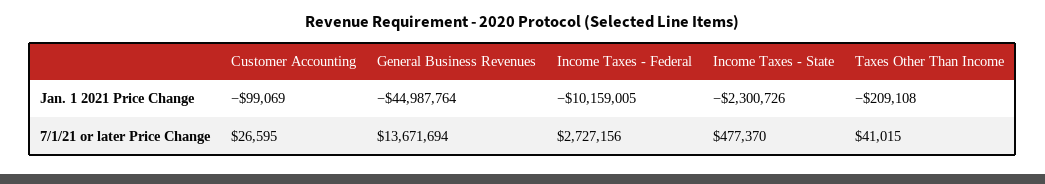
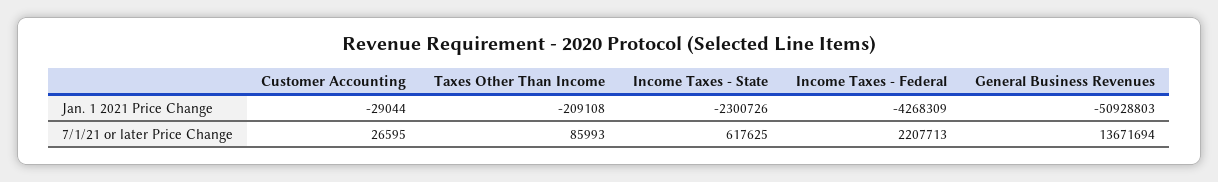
  {
    "Customer Accounting": {
-     "Jan. 1 2021 Price Change": -99069,
+     "Jan. 1 2021 Price Change": -29044,
      "7/1/21 or later Price Change": 26595
    },
    "General Business Revenues": {
-     "Jan. 1 2021 Price Change": -44987764,
+     "Jan. 1 2021 Price Change": -50928803,
      "7/1/21 or later Price Change": 13671694
    },
    "Income Taxes - Federal": {
-     "Jan. 1 2021 Price Change": -10159005,
+     "Jan. 1 2021 Price Change": -4268309,
-     "7/1/21 or later Price Change": 2727156
+     "7/1/21 or later Price Change": 2207713
    },
    "Income Taxes - State": {
      "Jan. 1 2021 Price Change": -2300726,
-     "7/1/21 or later Price Change": 477370
+     "7/1/21 or later Price Change": 617625
    },
    "Taxes Other Than Income": {
      "Jan. 1 2021 Price Change": -209108,
-     "7/1/21 or later Price Change": 41015
+     "7/1/21 or later Price Change": 85993
    }
  }

